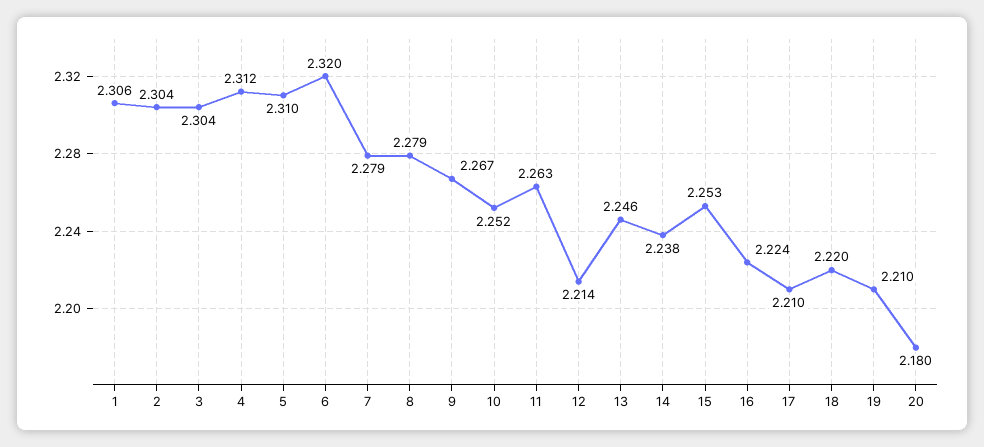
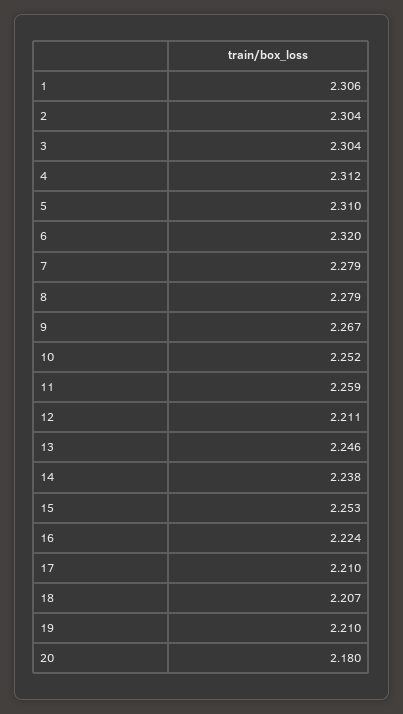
  {
    "1": 2.306,
    "2": 2.304,
    "3": 2.304,
    "4": 2.312,
    "5": 2.31,
    "6": 2.32,
    "7": 2.279,
    "8": 2.279,
    "9": 2.267,
    "10": 2.252,
-   "11": 2.263,
+   "11": 2.259,
-   "12": 2.214,
+   "12": 2.211,
    "13": 2.246,
    "14": 2.238,
    "15": 2.253,
    "16": 2.224,
    "17": 2.21,
-   "18": 2.22,
+   "18": 2.207,
    "19": 2.21,
    "20": 2.18
  }

